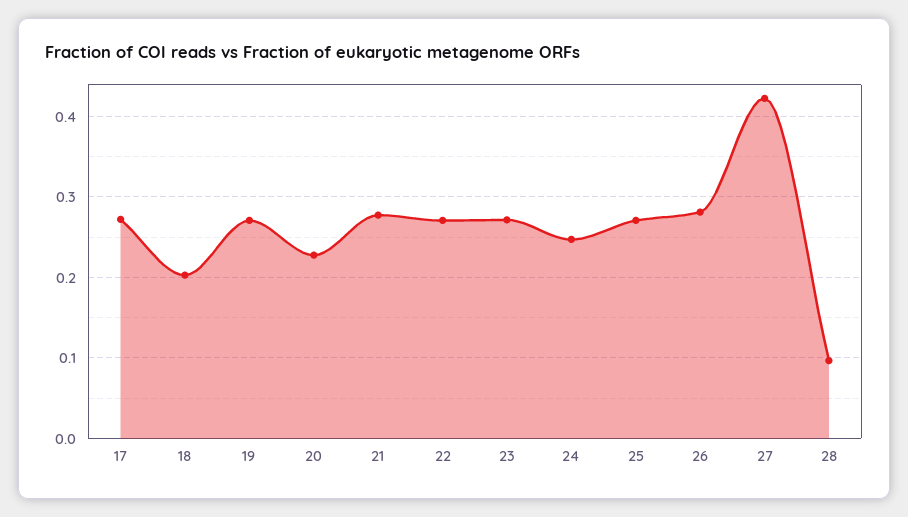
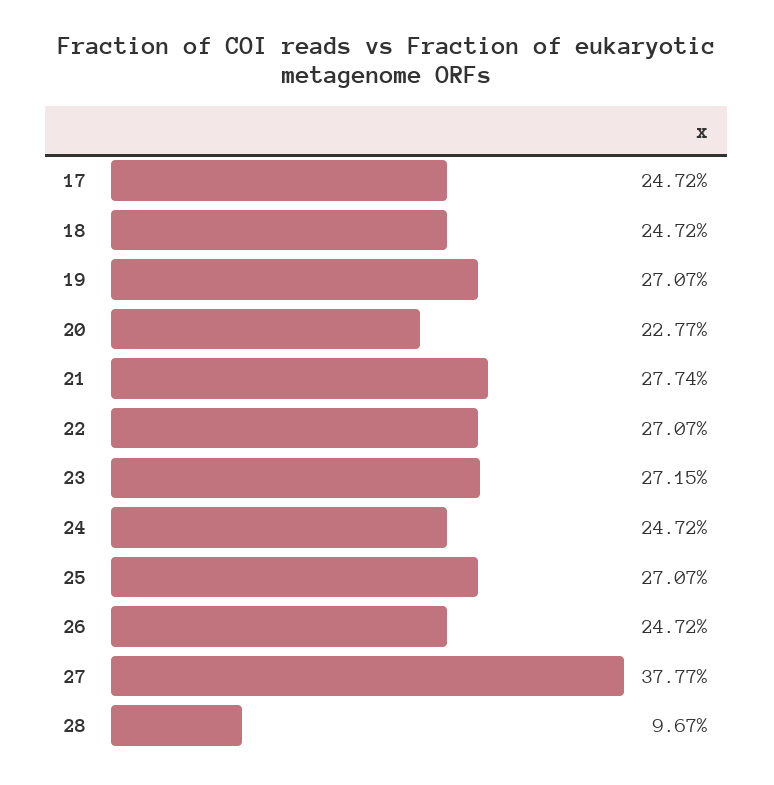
  {
-   "17": 0.27,
+   "17": 0.2472,
-   "18": 0.2,
+   "18": 0.2472,
    "19": 0.2707,
    "20": 0.2277,
    "21": 0.2774,
    "22": 0.2707,
    "23": 0.2715,
    "24": 0.2472,
    "25": 0.2707,
-   "26": 0.28,
+   "26": 0.2472,
-   "27": 0.42,
+   "27": 0.3777,
    "28": 0.0967
  }

